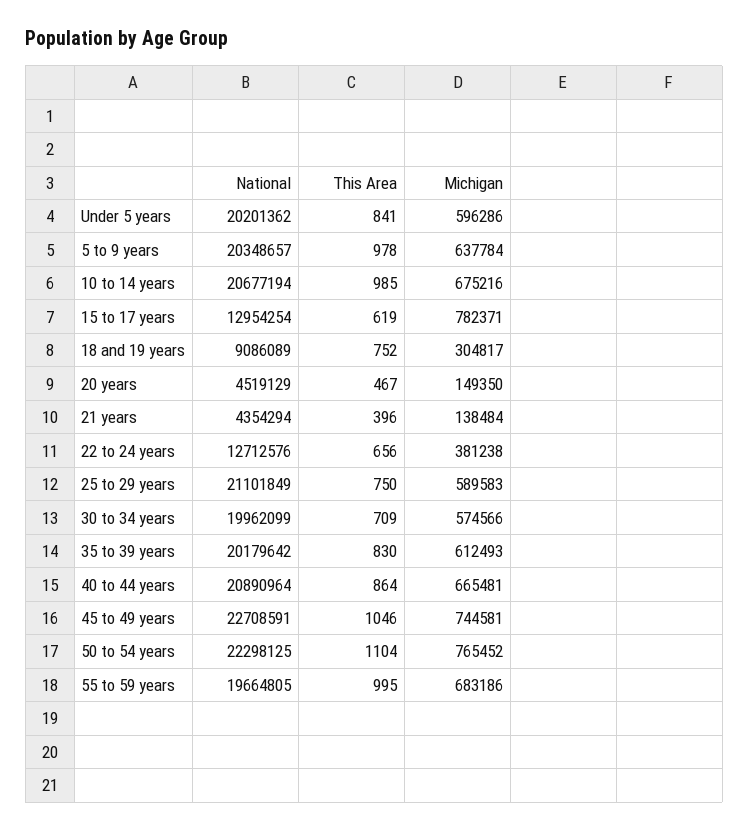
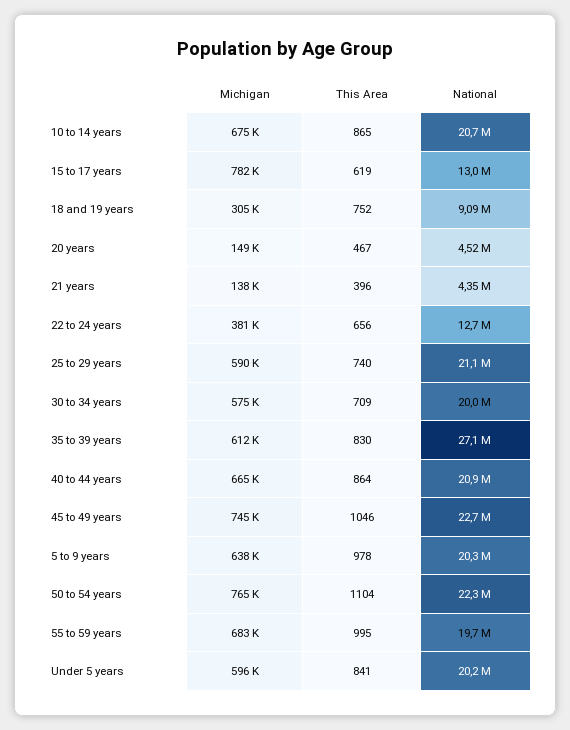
  {
    "National": {
      "Under 5 years": 20201362,
      "5 to 9 years": 20348657,
      "10 to 14 years": 20677194,
      "15 to 17 years": 12954254,
      "18 and 19 years": 9086089,
      "20 years": 4519129,
      "21 years": 4354294,
      "22 to 24 years": 12712576,
      "25 to 29 years": 21101849,
      "30 to 34 years": 19962099,
-     "35 to 39 years": 20179642,
+     "35 to 39 years": 27100000,
      "40 to 44 years": 20890964,
      "45 to 49 years": 22708591,
      "50 to 54 years": 22298125,
      "55 to 59 years": 19664805
    },
    "This Area": {
      "Under 5 years": 841,
      "5 to 9 years": 978,
-     "10 to 14 years": 985,
+     "10 to 14 years": 865,
      "15 to 17 years": 619,
      "18 and 19 years": 752,
      "20 years": 467,
      "21 years": 396,
      "22 to 24 years": 656,
-     "25 to 29 years": 750,
+     "25 to 29 years": 740,
      "30 to 34 years": 709,
      "35 to 39 years": 830,
      "40 to 44 years": 864,
      "45 to 49 years": 1046,
      "50 to 54 years": 1104,
      "55 to 59 years": 995
    },
    "Michigan": {
      "Under 5 years": 596286,
      "5 to 9 years": 637784,
      "10 to 14 years": 675216,
      "15 to 17 years": 782371,
      "18 and 19 years": 304817,
      "20 years": 149350,
      "21 years": 138484,
      "22 to 24 years": 381238,
      "25 to 29 years": 589583,
      "30 to 34 years": 574566,
      "35 to 39 years": 612493,
      "40 to 44 years": 665481,
      "45 to 49 years": 744581,
      "50 to 54 years": 765452,
      "55 to 59 years": 683186
    }
  }

